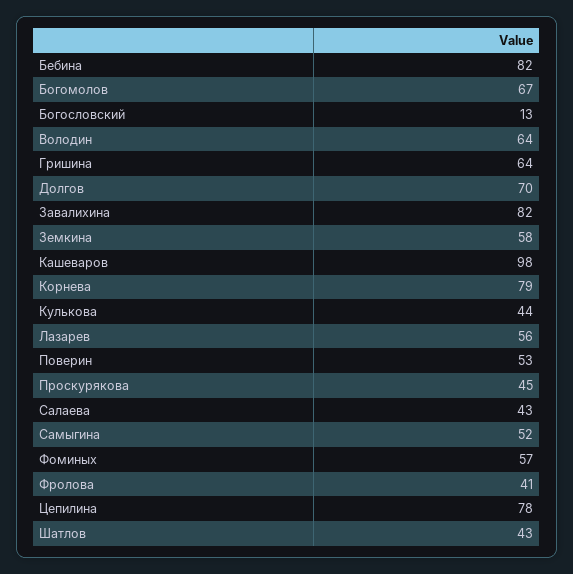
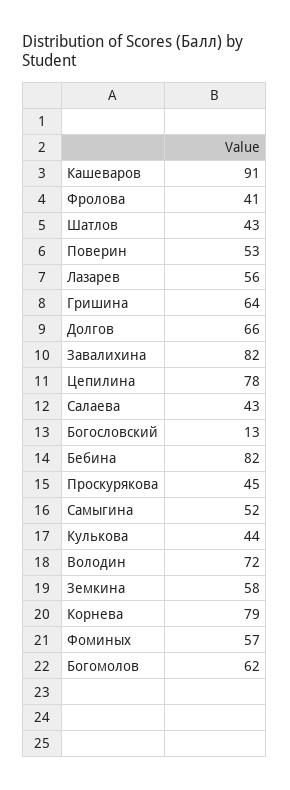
  {
    "Бебина": 82,
-   "Богомолов": 67,
+   "Богомолов": 62,
    "Богословский": 13,
-   "Володин": 64,
+   "Володин": 72,
    "Гришина": 64,
-   "Долгов": 70,
+   "Долгов": 66,
    "Завалихина": 82,
    "Земкина": 58,
-   "Кашеваров": 98,
+   "Кашеваров": 91,
    "Корнева": 79,
    "Кулькова": 44,
    "Лазарев": 56,
    "Поверин": 53,
    "Проскурякова": 45,
    "Салаева": 43,
    "Самыгина": 52,
    "Фоминых": 57,
    "Фролова": 41,
    "Цепилина": 78,
    "Шатлов": 43
  }

